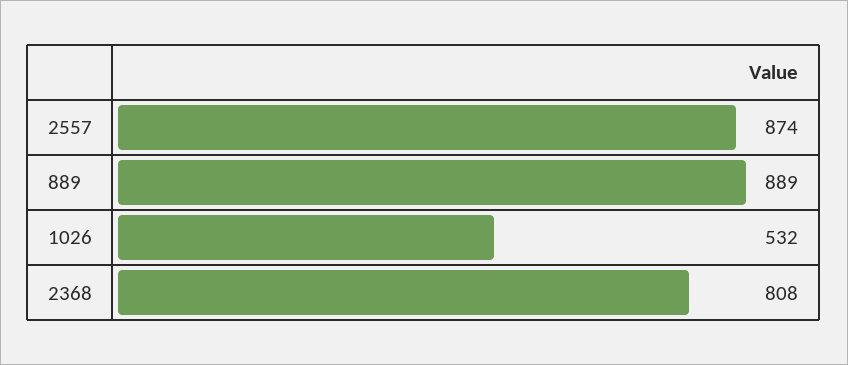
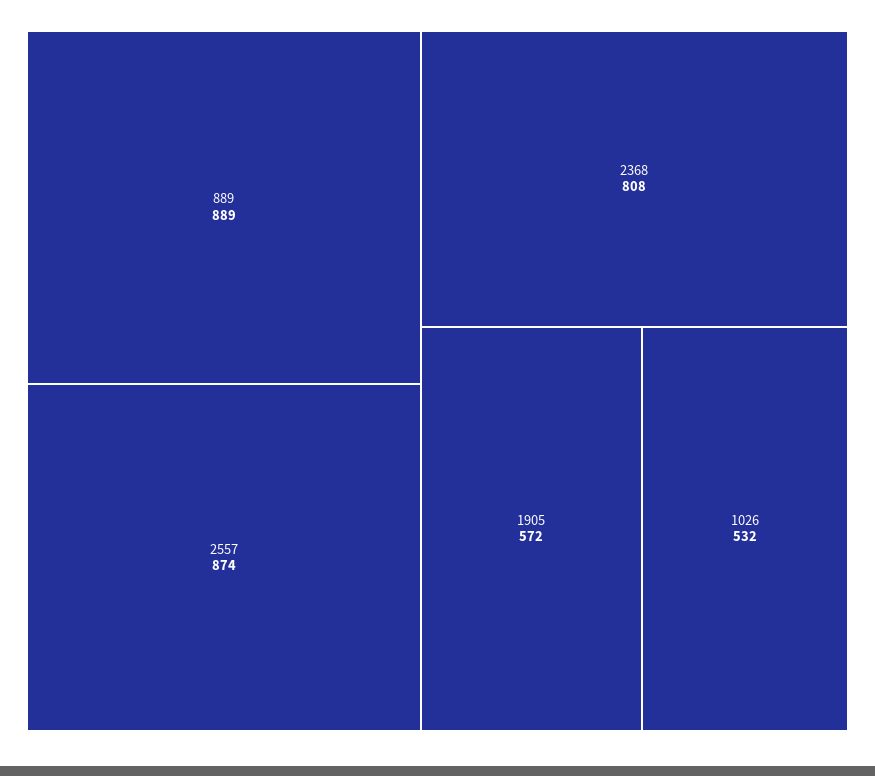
  {
    "2557": 874,
    "889": 889,
    "1026": 532,
-   "2368": 808
+   "2368": 808,
+   "1905": 572
  }

